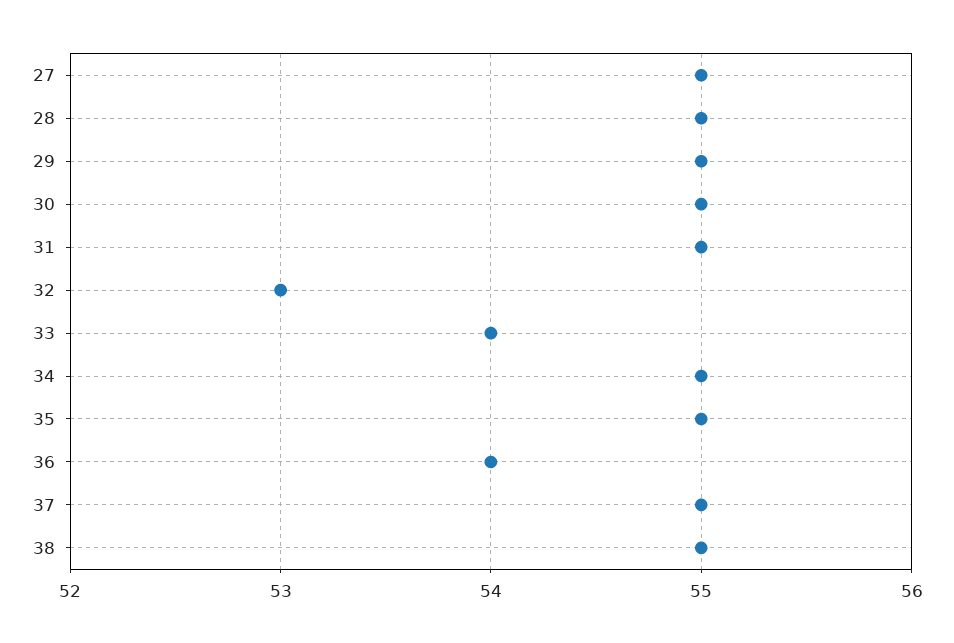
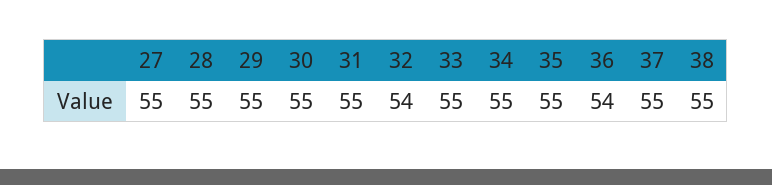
  {
    "27": 55,
    "28": 55,
    "29": 55,
    "30": 55,
    "31": 55,
-   "32": 53,
+   "32": 54,
-   "33": 54,
+   "33": 55,
    "34": 55,
    "35": 55,
    "36": 54,
    "37": 55,
    "38": 55
  }

